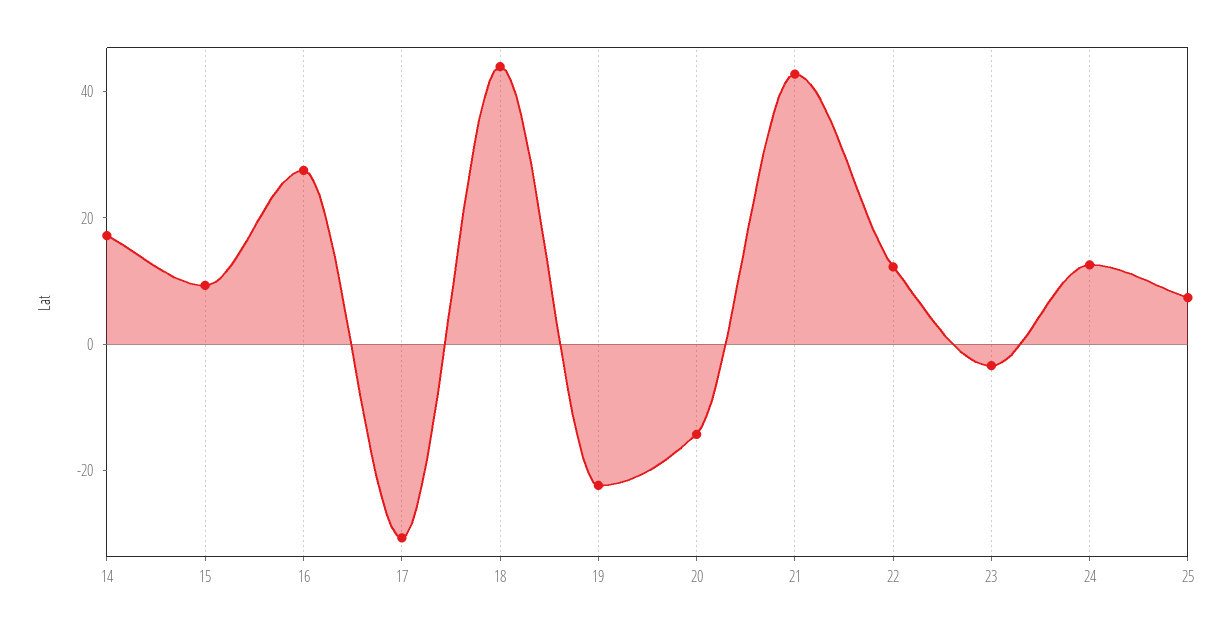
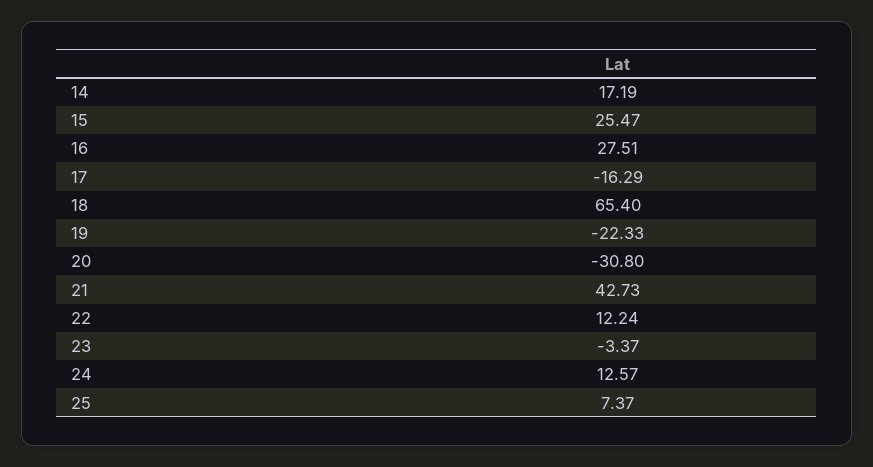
  {
    "14": 17.19,
-   "15": 10,
+   "15": 25.47,
    "16": 27.51,
-   "17": -30,
+   "17": -16.29,
-   "18": 45,
+   "18": 65.4,
    "19": -22.33,
-   "20": -15,
+   "20": -30.8,
    "21": 42.73,
    "22": 12.24,
    "23": -3.37,
    "24": 12.57,
    "25": 7.37
  }

